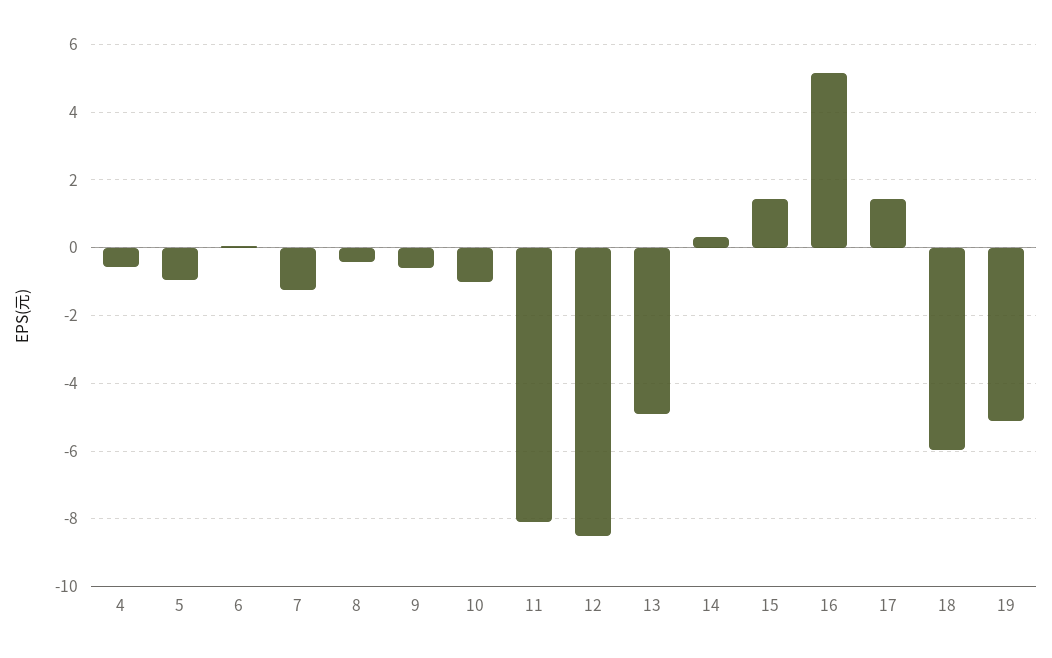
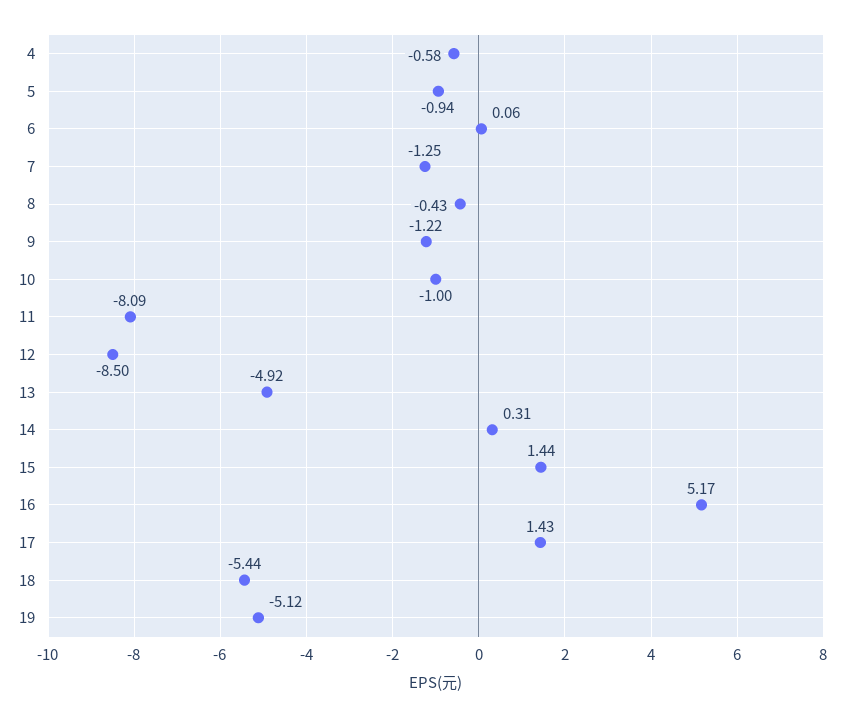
  {
    "4": -0.58,
    "5": -0.94,
    "6": 0.06,
    "7": -1.25,
    "8": -0.43,
-   "9": -0.6,
+   "9": -1.22,
    "10": -1,
    "11": -8.09,
    "12": -8.5,
    "13": -4.92,
    "14": 0.31,
    "15": 1.44,
    "16": 5.17,
    "17": 1.43,
-   "18": -6,
+   "18": -5.44,
    "19": -5.12
  }

